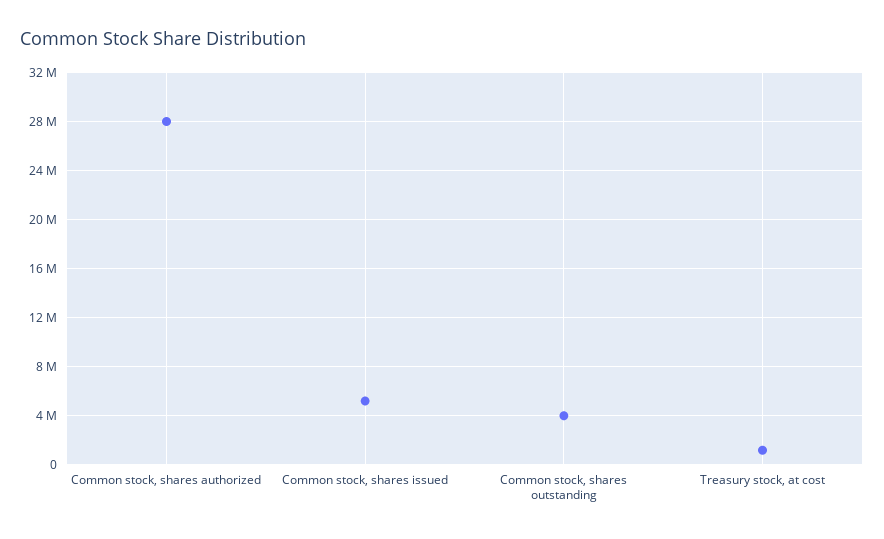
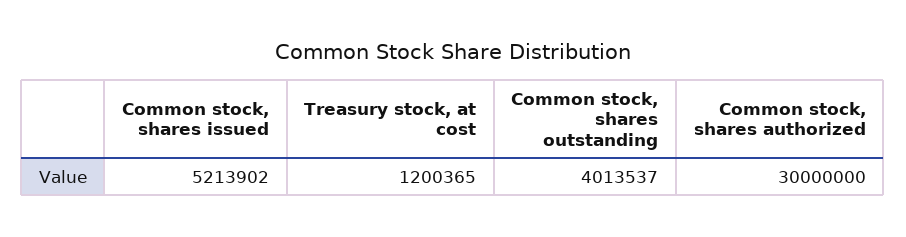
  {
-   "Common stock, shares authorized": 28000000,
+   "Common stock, shares authorized": 30000000,
    "Common stock, shares issued": 5213902,
    "Common stock, shares outstanding": 4013537,
    "Treasury stock, at cost": 1200365
  }

